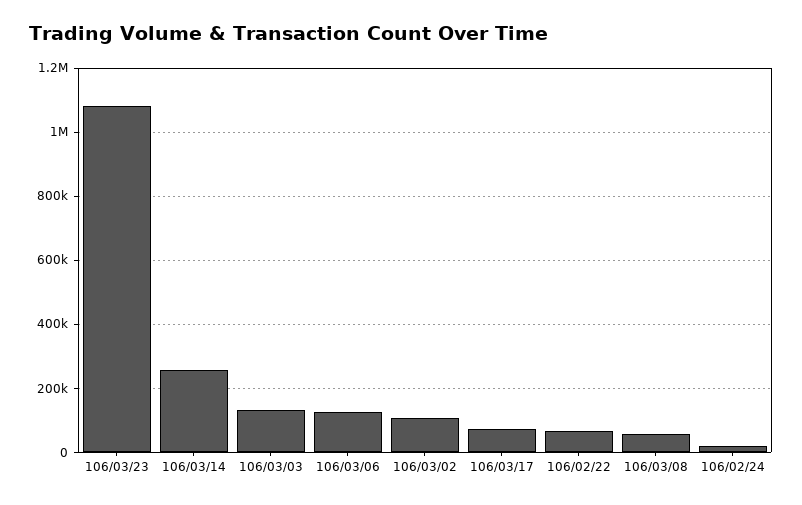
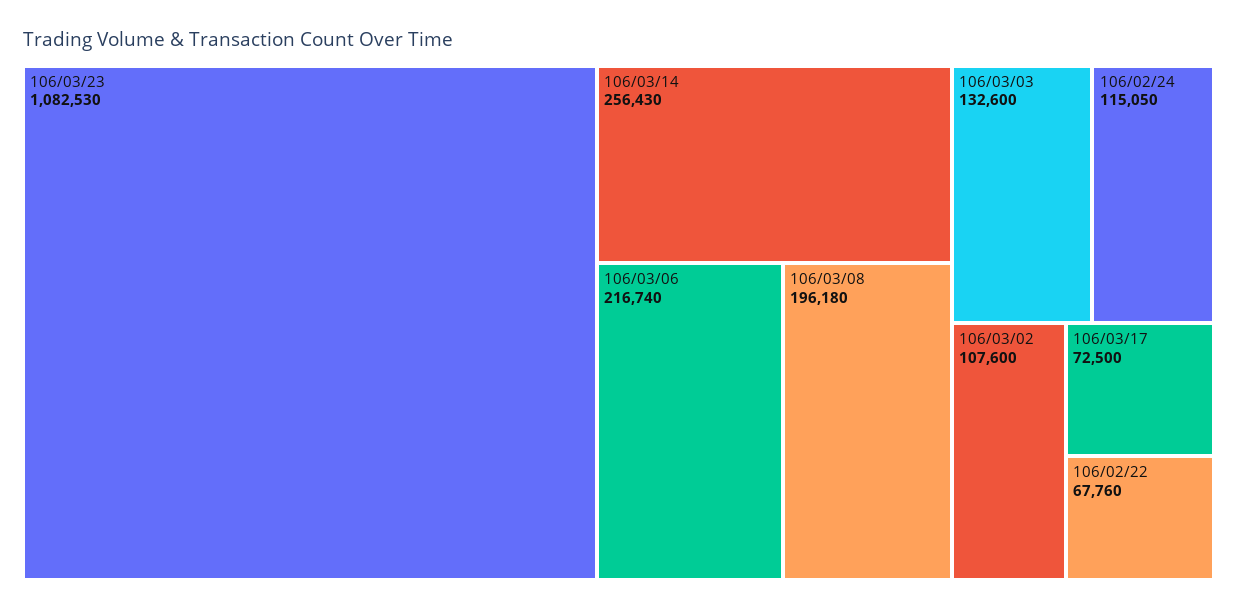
  {
    "106/03/23": 1082530,
    "106/03/14": 256430,
    "106/03/03": 132600,
-   "106/03/06": 120000,
+   "106/03/06": 216740,
    "106/03/02": 107600,
    "106/03/17": 72500,
    "106/02/22": 67760,
-   "106/03/08": 60000,
+   "106/03/08": 196180,
-   "106/02/24": 20000
+   "106/02/24": 115050
  }

